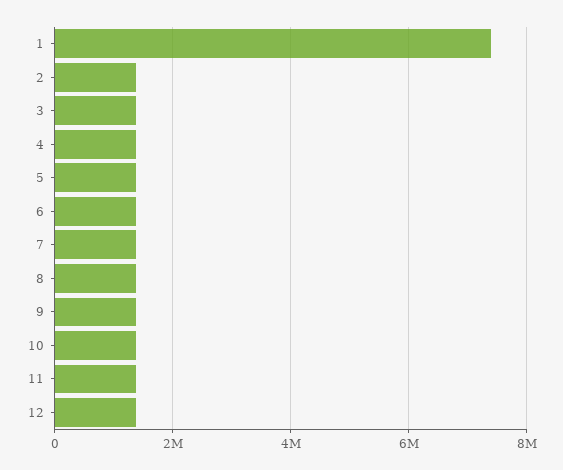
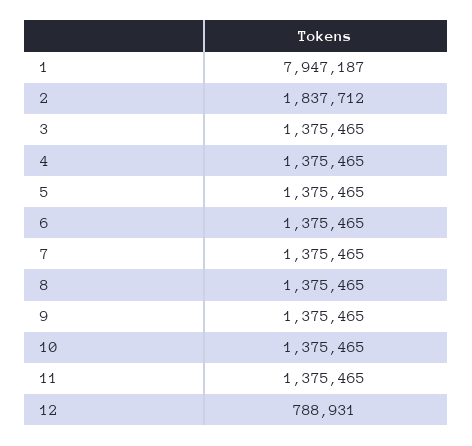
  {
-   "1": 7400000,
+   "1": 7947187,
-   "2": 1400000,
+   "2": 1837712,
    "3": 1375465,
    "4": 1375465,
    "5": 1375465,
    "6": 1375465,
    "7": 1375465,
    "8": 1375465,
    "9": 1375465,
    "10": 1375465,
    "11": 1375465,
-   "12": 1400000
+   "12": 788931
  }

